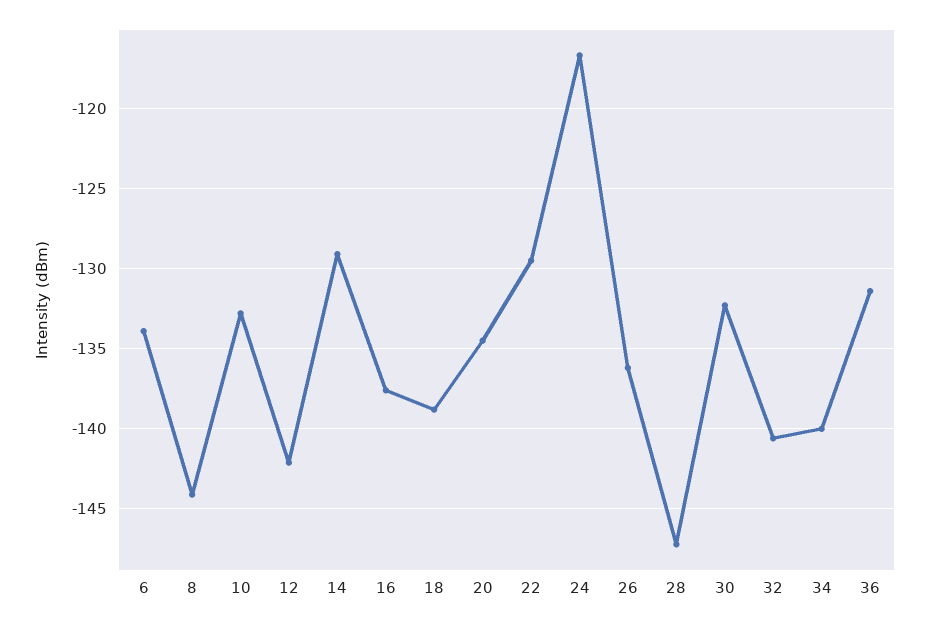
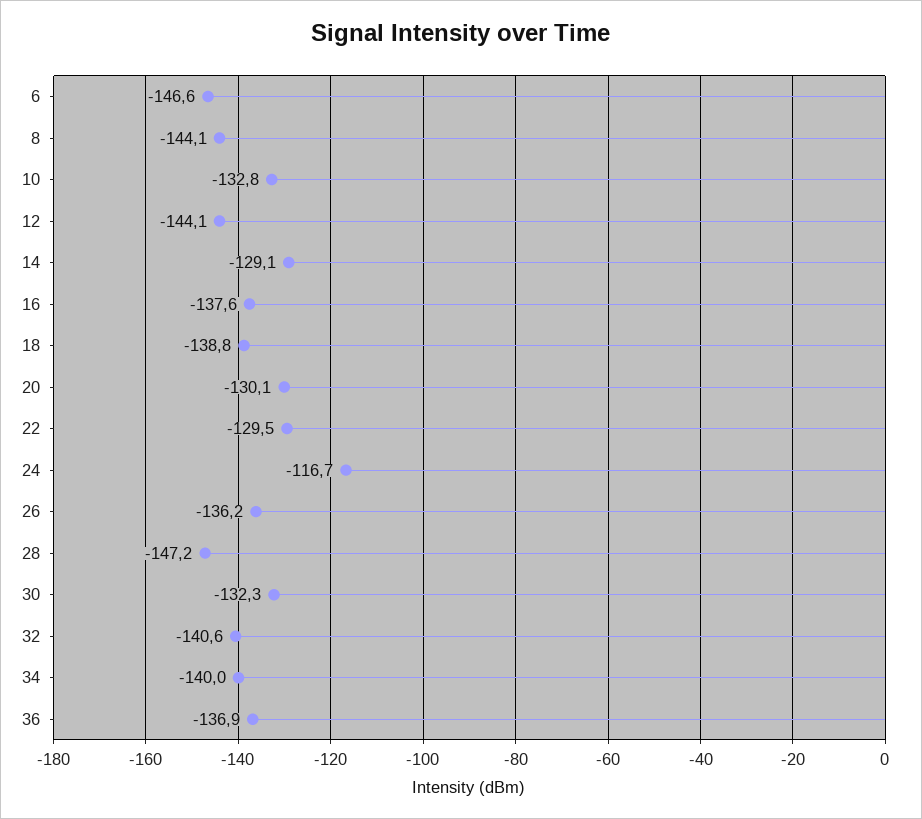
  {
-   "6": -134,
+   "6": -146.6,
    "8": -144.1,
    "10": -132.8,
-   "12": -142,
+   "12": -144.1,
    "14": -129.1,
    "16": -137.6,
    "18": -138.8,
-   "20": -134.5,
+   "20": -130.1,
    "22": -129.5,
    "24": -116.7,
    "26": -136.2,
    "28": -147.2,
    "30": -132.3,
    "32": -140.6,
    "34": -140,
-   "36": -131.5
+   "36": -136.9
  }

